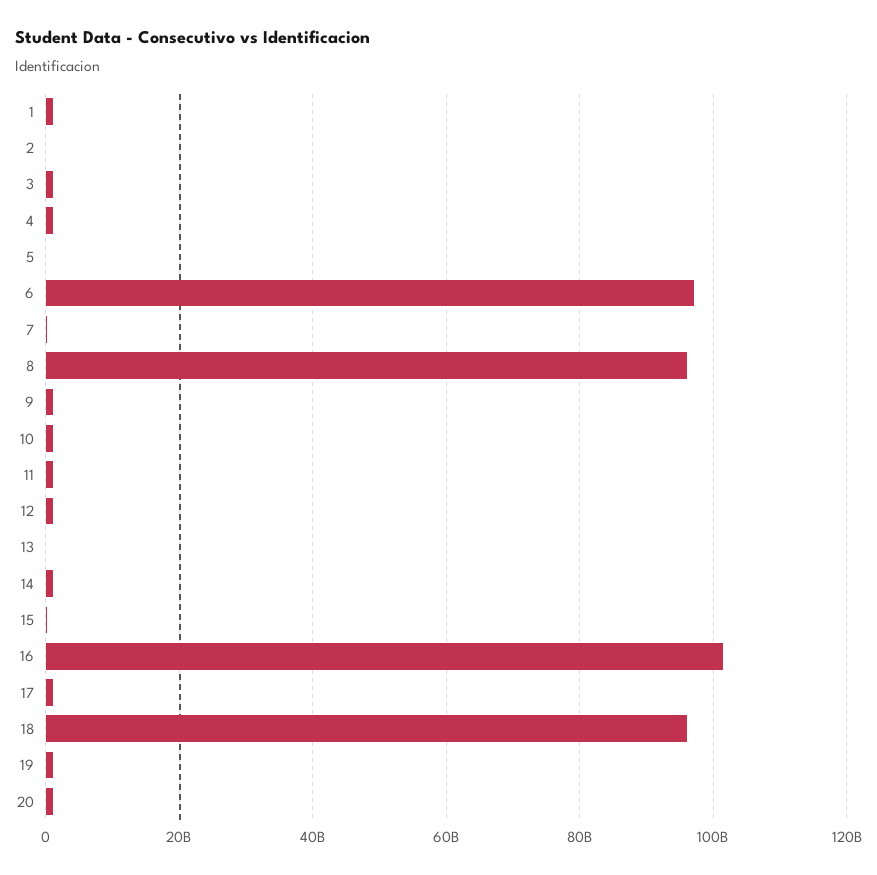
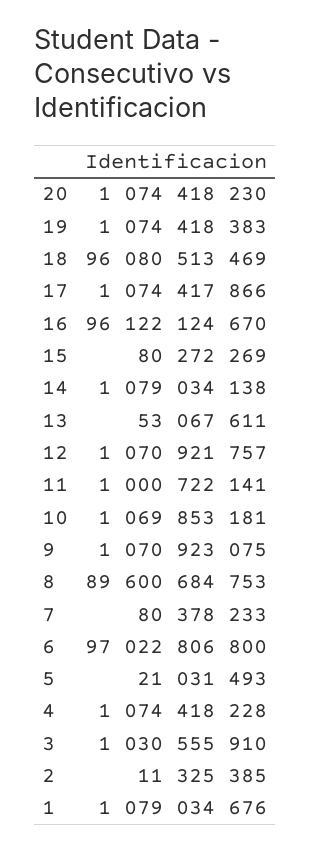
  {
    "1": 1079034676,
    "2": 11325385,
    "3": 1030555910,
    "4": 1074418228,
    "5": 21031493,
    "6": 97022806800,
    "7": 80378233,
-   "8": 96000000000,
+   "8": 89600684753,
    "9": 1070923075,
    "10": 1069853181,
    "11": 1000722141,
    "12": 1070921757,
    "13": 53067611,
    "14": 1079034138,
    "15": 80272269,
-   "16": 102000000000,
+   "16": 96122124670,
    "17": 1074417866,
    "18": 96080513469,
    "19": 1074418383,
    "20": 1074418230
  }

